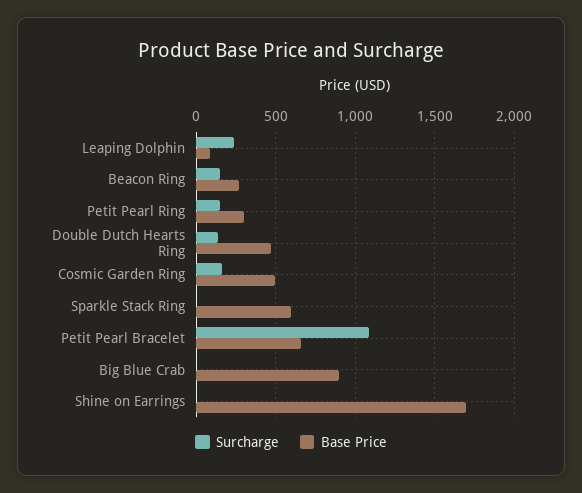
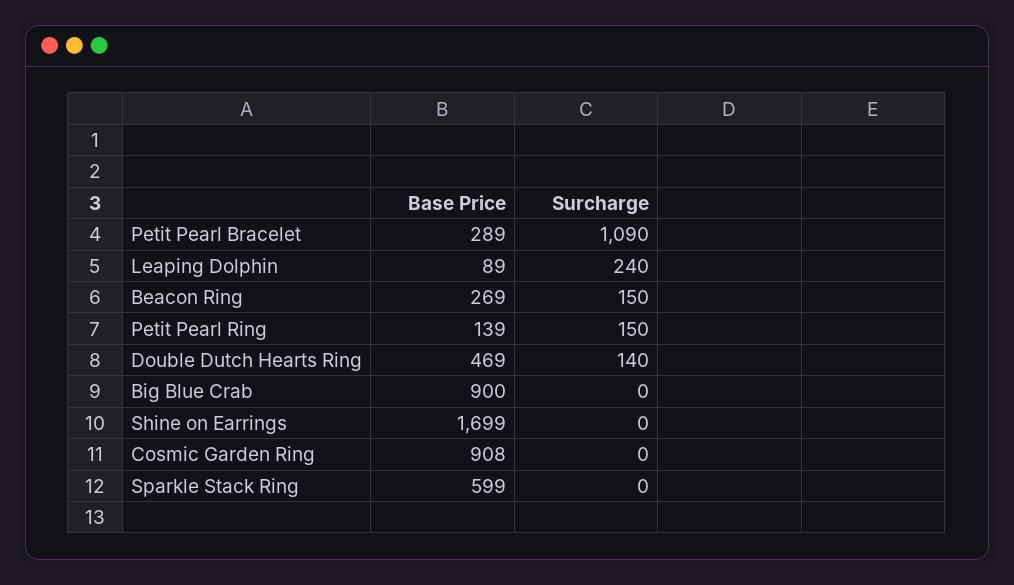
  {
    "Surcharge": {
      "Leaping Dolphin": 240,
      "Beacon Ring": 150,
      "Petit Pearl Ring": 150,
      "Double Dutch Hearts Ring": 140,
-     "Cosmic Garden Ring": 150,
+     "Cosmic Garden Ring": 0,
      "Sparkle Stack Ring": 0,
      "Petit Pearl Bracelet": 1090,
      "Big Blue Crab": 0,
      "Shine on Earrings": 0
    },
    "Base Price": {
      "Leaping Dolphin": 89,
      "Beacon Ring": 269,
-     "Petit Pearl Ring": 300,
+     "Petit Pearl Ring": 139,
      "Double Dutch Hearts Ring": 469,
-     "Cosmic Garden Ring": 500,
+     "Cosmic Garden Ring": 908,
      "Sparkle Stack Ring": 599,
-     "Petit Pearl Bracelet": 650,
+     "Petit Pearl Bracelet": 289,
      "Big Blue Crab": 900,
      "Shine on Earrings": 1699
    }
  }

